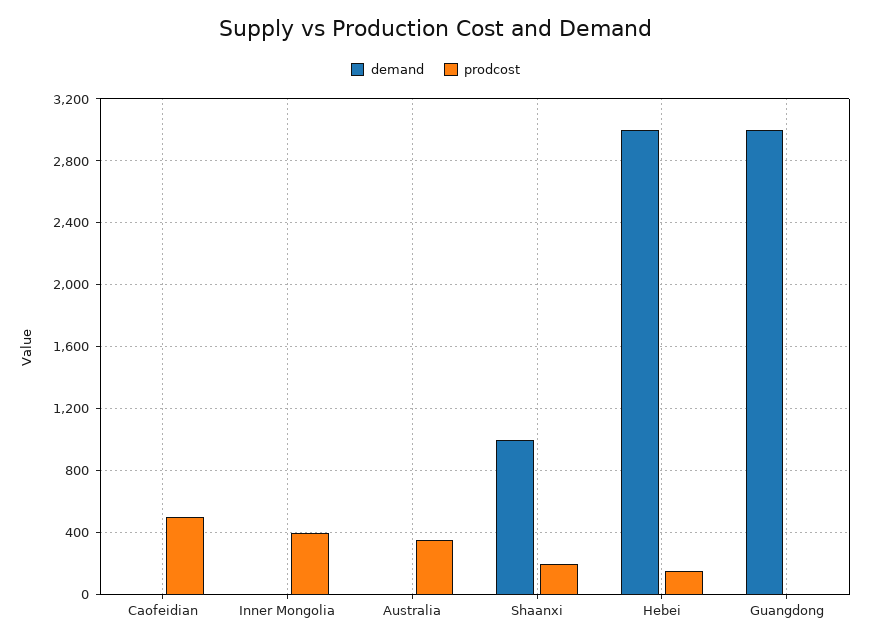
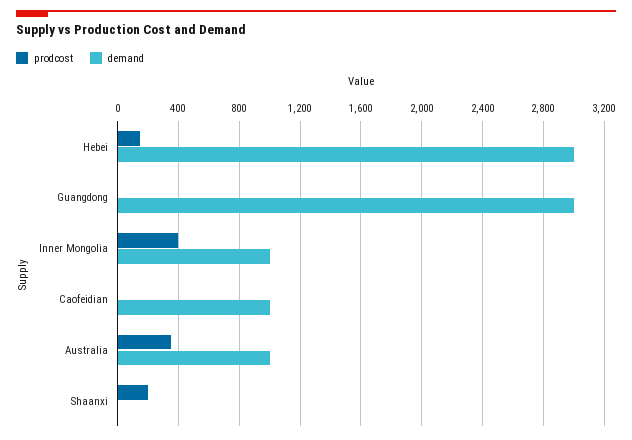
  {
    "demand": {
-     "Caofeidian": 0,
+     "Caofeidian": 1000,
-     "Inner Mongolia": 0,
+     "Inner Mongolia": 1000,
-     "Australia": 0,
+     "Australia": 1000,
-     "Shaanxi": 1000,
+     "Shaanxi": 0,
      "Hebei": 3000,
      "Guangdong": 3000
    },
    "prodcost": {
-     "Caofeidian": 500,
+     "Caofeidian": 0,
      "Inner Mongolia": 400,
      "Australia": 350,
      "Shaanxi": 200,
      "Hebei": 150,
      "Guangdong": 0
    }
  }

